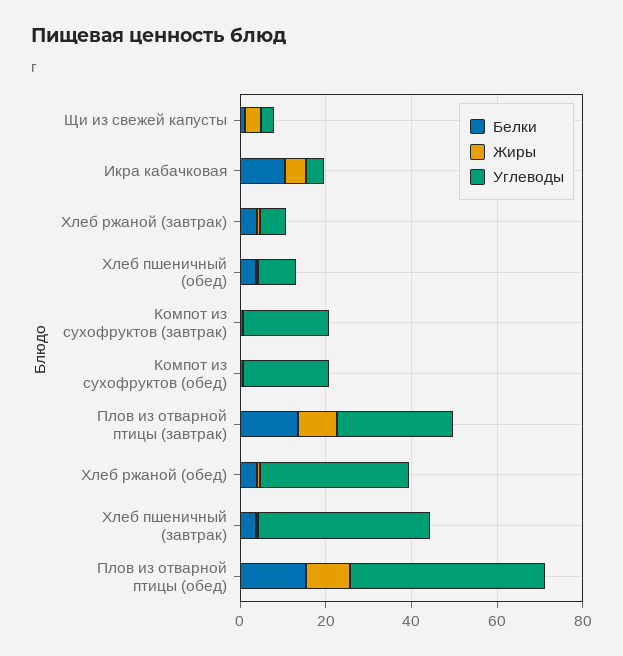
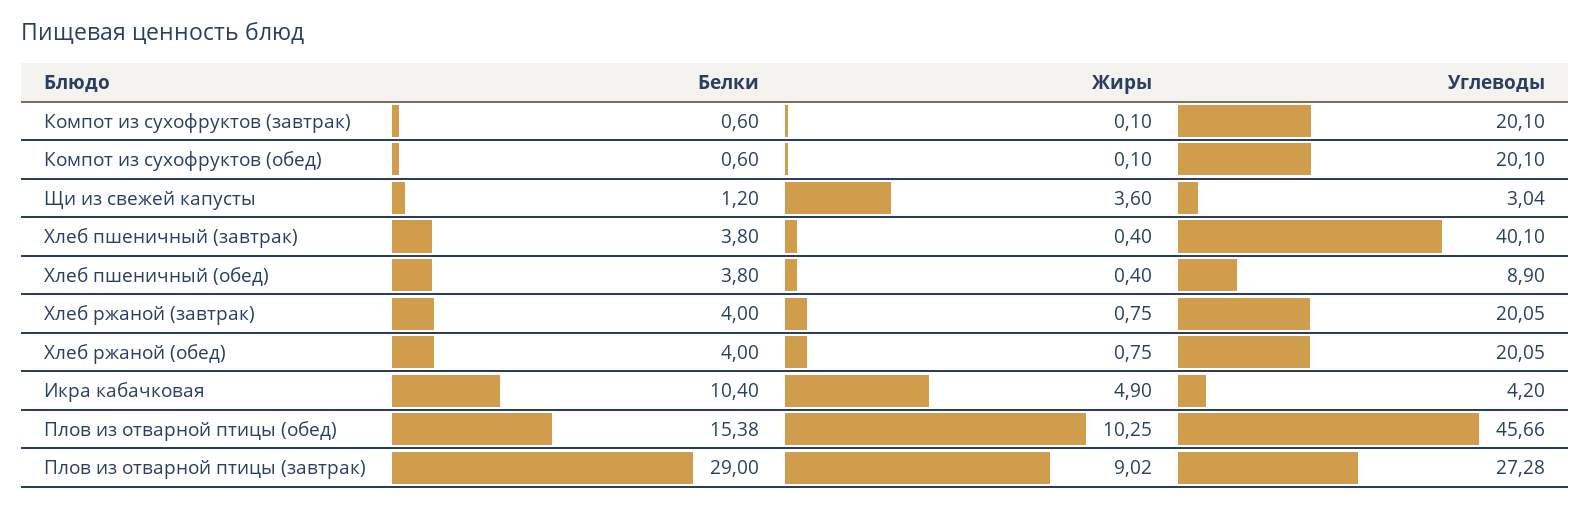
  {
    "Белки": {
      "Щи из свежей капусты": 1.2,
      "Икра кабачковая": 10.4,
      "Хлеб ржаной (завтрак)": 4,
      "Хлеб пшеничный (обед)": 3.8,
      "Компот из сухофруктов (завтрак)": 0.6,
      "Компот из сухофруктов (обед)": 0.6,
-     "Плов из отварной птицы (завтрак)": 15,
+     "Плов из отварной птицы (завтрак)": 29,
      "Хлеб ржаной (обед)": 4,
      "Хлеб пшеничный (завтрак)": 3.8,
      "Плов из отварной птицы (обед)": 15.38
    },
    "Жиры": {
      "Щи из свежей капусты": 3.6,
      "Икра кабачковая": 4.9,
      "Хлеб ржаной (завтрак)": 0.75,
      "Хлеб пшеничный (обед)": 0.4,
      "Компот из сухофруктов (завтрак)": 0.1,
      "Компот из сухофруктов (обед)": 0.1,
      "Плов из отварной птицы (завтрак)": 9.02,
      "Хлеб ржаной (обед)": 0.75,
      "Хлеб пшеничный (завтрак)": 0.4,
      "Плов из отварной птицы (обед)": 10.25
    },
    "Углеводы": {
      "Щи из свежей капусты": 3.04,
      "Икра кабачковая": 4.2,
-     "Хлеб ржаной (завтрак)": 5,
+     "Хлеб ржаной (завтрак)": 20.05,
      "Хлеб пшеничный (обед)": 8.9,
      "Компот из сухофруктов (завтрак)": 20.1,
      "Компот из сухофруктов (обед)": 20.1,
      "Плов из отварной птицы (завтрак)": 27.28,
-     "Хлеб ржаной (обед)": 35,
+     "Хлеб ржаной (обед)": 20.05,
      "Хлеб пшеничный (завтрак)": 40.1,
      "Плов из отварной птицы (обед)": 45.66
    }
  }

